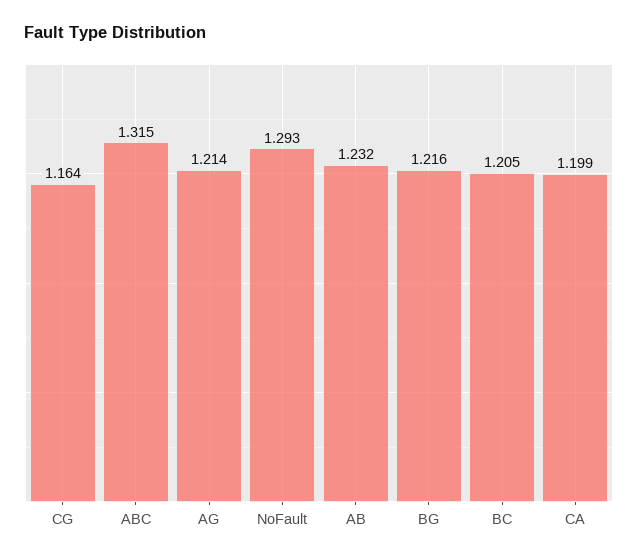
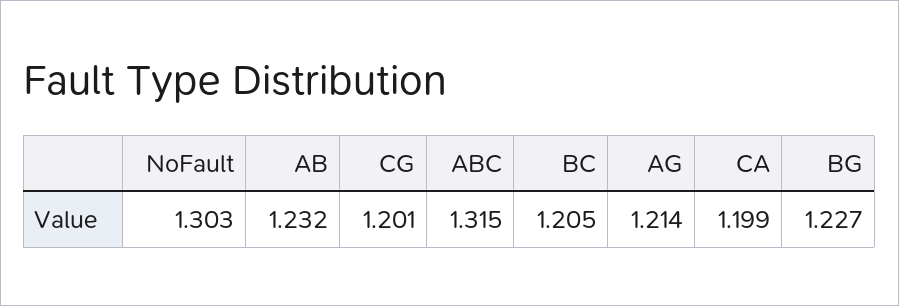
  {
-   "CG": 1.164,
+   "CG": 1.201,
    "ABC": 1.315,
    "AG": 1.214,
-   "NoFault": 1.293,
+   "NoFault": 1.303,
    "AB": 1.232,
-   "BG": 1.216,
+   "BG": 1.227,
    "BC": 1.205,
    "CA": 1.199
  }

